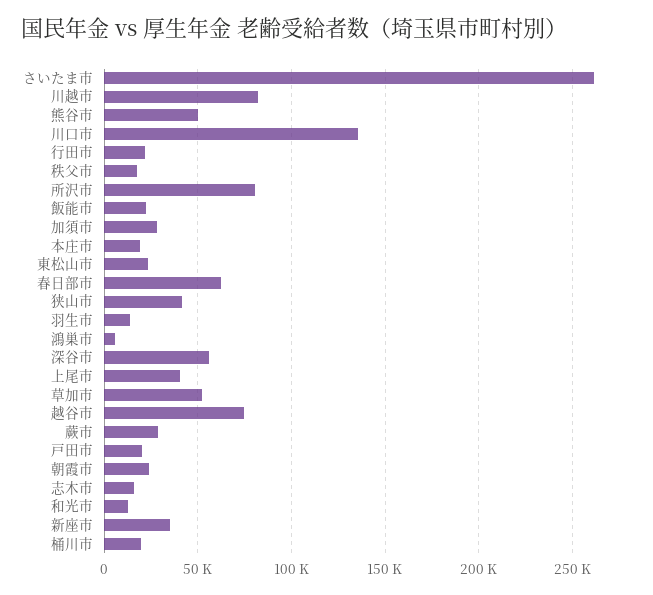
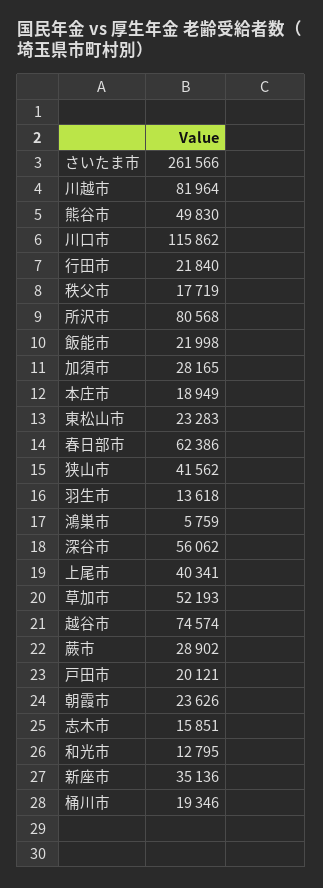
  {
    "さいたま市": 261566,
    "川越市": 81964,
    "熊谷市": 49830,
-   "川口市": 135000,
+   "川口市": 115862,
    "行田市": 21840,
    "秩父市": 17719,
    "所沢市": 80568,
    "飯能市": 21998,
    "加須市": 28165,
    "本庄市": 18949,
    "東松山市": 23283,
    "春日部市": 62386,
    "狭山市": 41562,
    "羽生市": 13618,
    "鴻巣市": 5759,
    "深谷市": 56062,
    "上尾市": 40341,
    "草加市": 52193,
    "越谷市": 74574,
    "蕨市": 28902,
    "戸田市": 20121,
    "朝霞市": 23626,
    "志木市": 15851,
    "和光市": 12795,
    "新座市": 35136,
    "桶川市": 19346
  }

